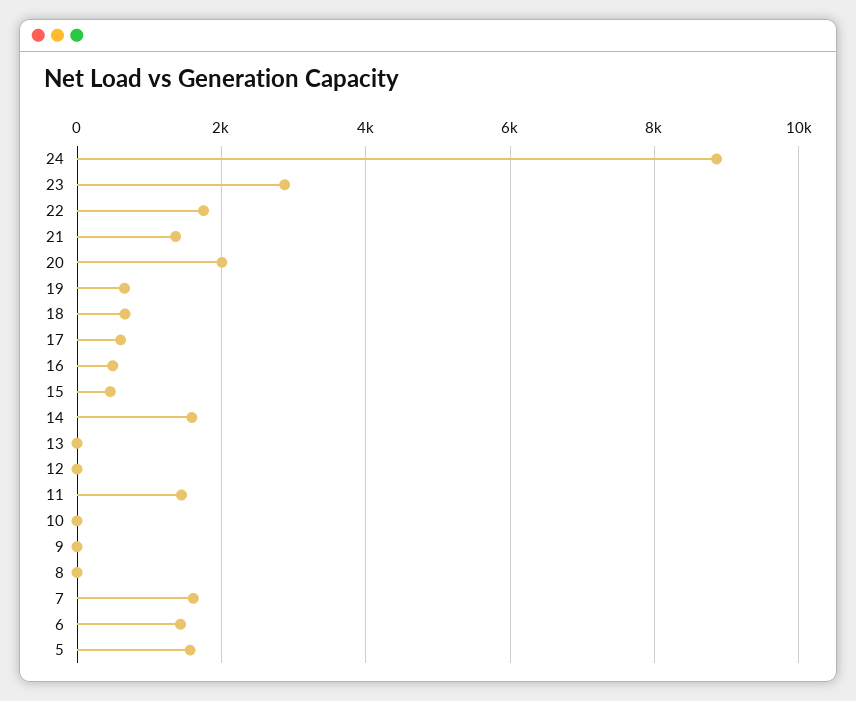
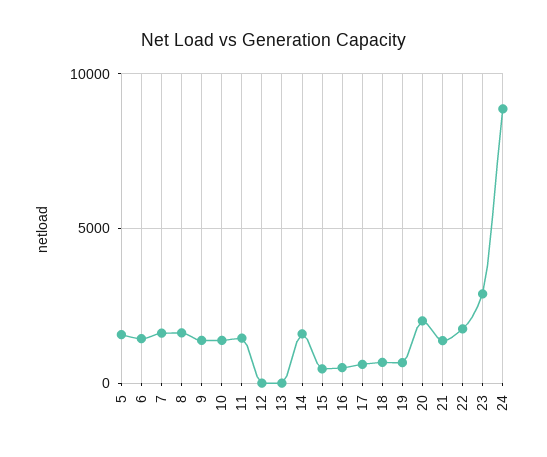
  {
    "24": 8800,
    "23": 2800,
    "22": 1800,
    "21": 1400,
    "20": 2000,
    "19": 600,
    "18": 600,
    "17": 600,
    "16": 400,
    "15": 400,
    "14": 1600,
    "13": 0,
    "12": 0,
    "11": 1400,
-   "10": 0,
+   "10": 1500,
-   "9": 0,
+   "9": 1500,
-   "8": 0,
+   "8": 1500,
    "7": 1600,
    "6": 1400,
    "5": 1600
  }

